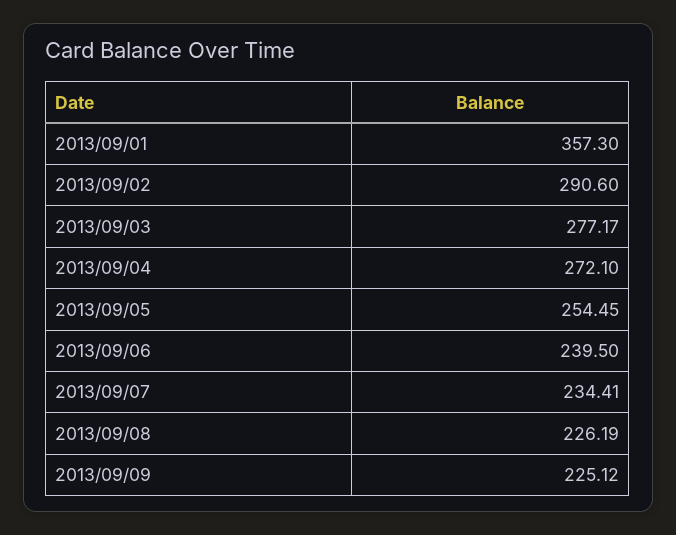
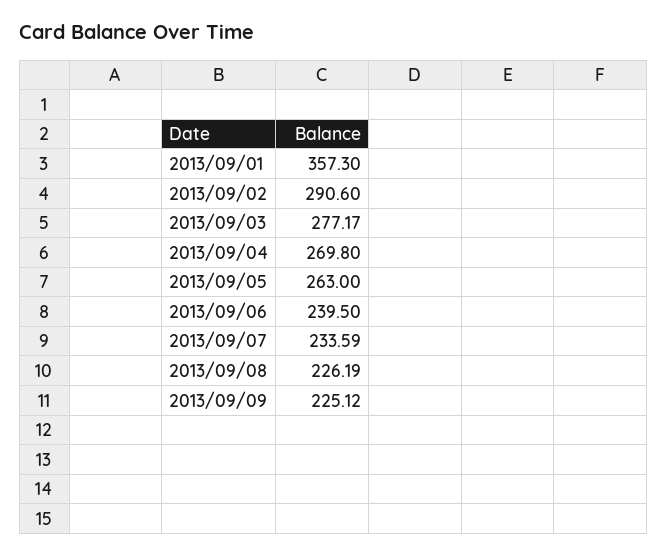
  {
    "2013/09/01": 357.3,
    "2013/09/02": 290.6,
    "2013/09/03": 277.17,
-   "2013/09/04": 272.1,
+   "2013/09/04": 269.8,
-   "2013/09/05": 254.45,
+   "2013/09/05": 263,
    "2013/09/06": 239.5,
-   "2013/09/07": 234.41,
+   "2013/09/07": 233.59,
    "2013/09/08": 226.19,
    "2013/09/09": 225.12
  }

